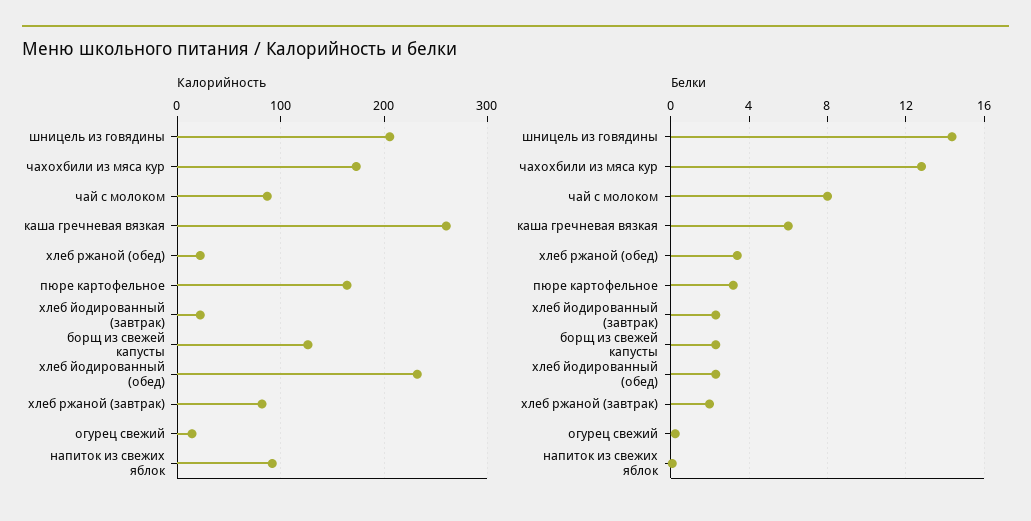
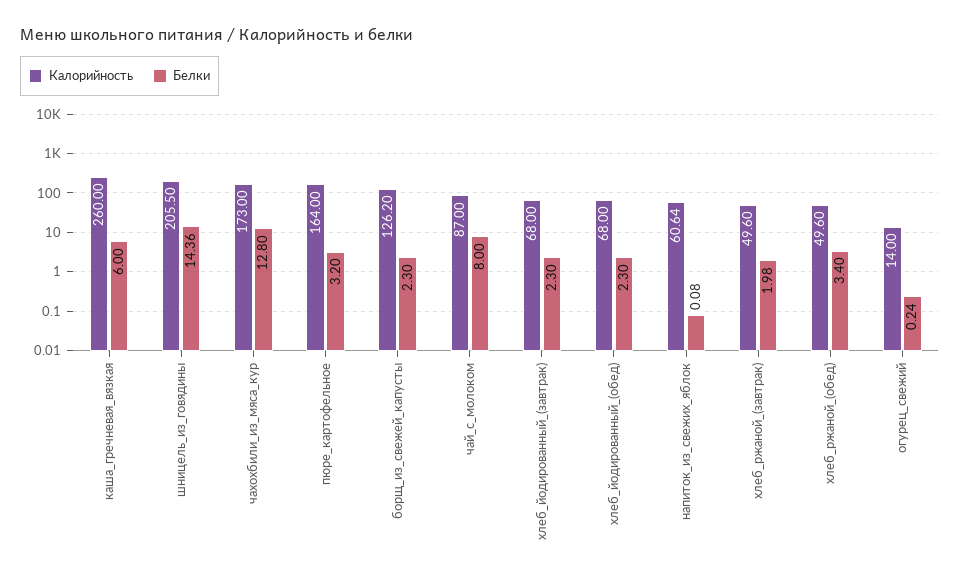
  {
    "Калорийность": {
      "шницель из говядины": 205.5,
      "чахохбили из мяса кур": 173,
      "чай с молоком": 87,
      "каша гречневая вязкая": 260,
-     "хлеб ржаной (обед)": 20,
+     "хлеб ржаной (обед)": 49.6,
      "пюре картофельное": 164,
-     "хлеб йодированный (завтрак)": 20,
+     "хлеб йодированный (завтрак)": 68,
      "борщ из свежей капусты": 126.2,
-     "хлеб йодированный (обед)": 230,
+     "хлеб йодированный (обед)": 68,
-     "хлеб ржаной (завтрак)": 80,
+     "хлеб ржаной (завтрак)": 49.6,
      "огурец свежий": 14,
-     "напиток из свежих яблок": 90
+     "напиток из свежих яблок": 60.64
    },
    "Белки": {
      "шницель из говядины": 14.36,
      "чахохбили из мяса кур": 12.8,
      "чай с молоком": 8,
      "каша гречневая вязкая": 6,
      "хлеб ржаной (обед)": 3.4,
      "пюре картофельное": 3.2,
      "хлеб йодированный (завтрак)": 2.3,
      "борщ из свежей капусты": 2.3,
      "хлеб йодированный (обед)": 2.3,
      "хлеб ржаной (завтрак)": 1.98,
      "огурец свежий": 0.24,
      "напиток из свежих яблок": 0.08
    }
  }

